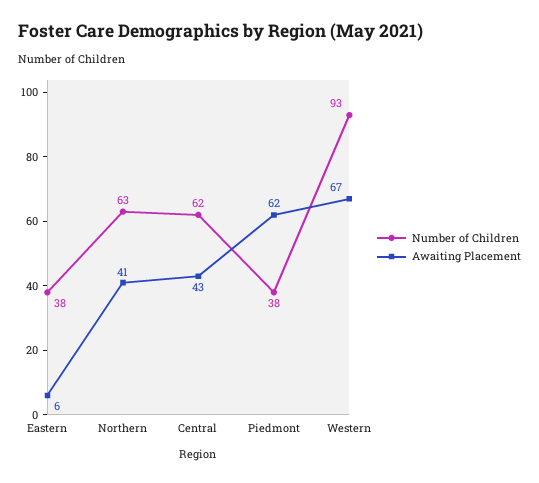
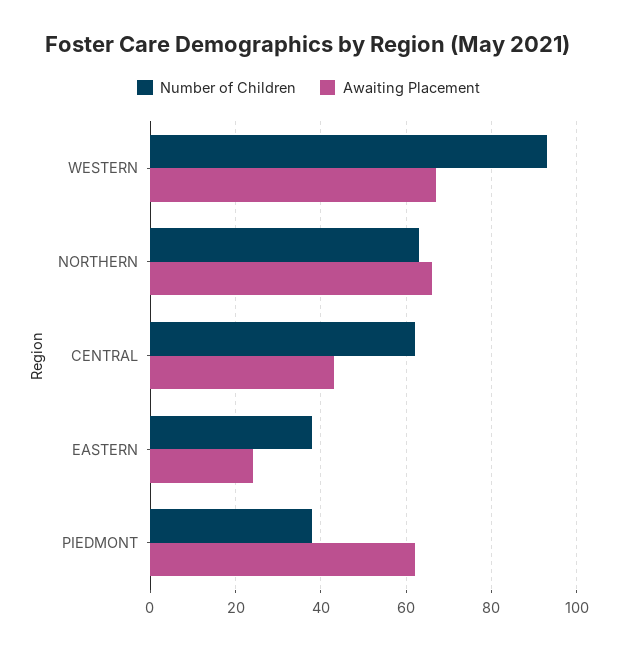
  {
    "Number of Children": {
      "Eastern": 38,
      "Northern": 63,
      "Central": 62,
      "Piedmont": 38,
      "Western": 93
    },
    "Awaiting Placement": {
-     "Eastern": 6,
+     "Eastern": 25,
-     "Northern": 41,
+     "Northern": 65,
      "Central": 43,
      "Piedmont": 62,
      "Western": 67
    }
  }

